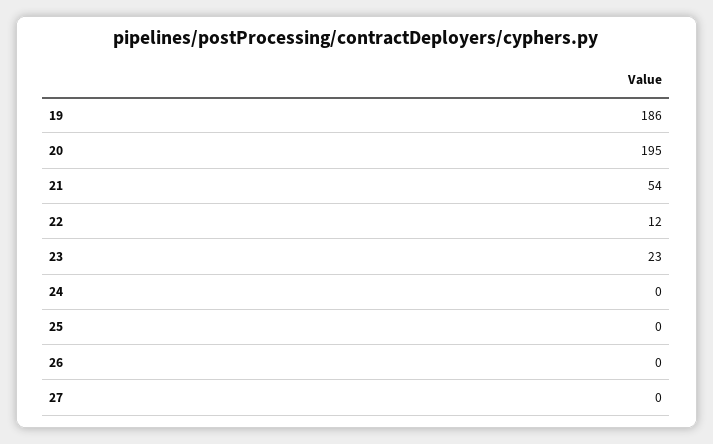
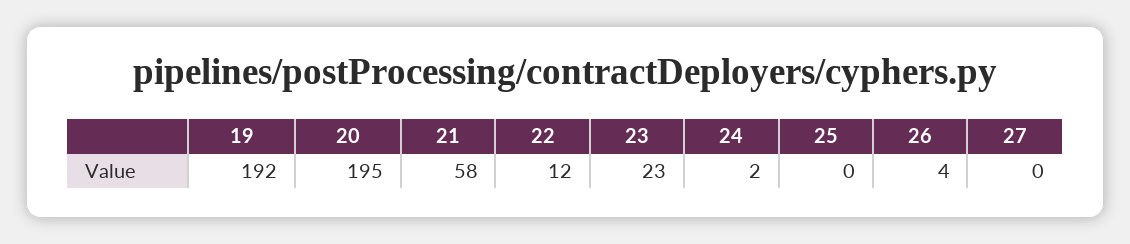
  {
-   "19": 186,
+   "19": 192,
    "20": 195,
-   "21": 54,
+   "21": 58,
    "22": 12,
    "23": 23,
-   "24": 0,
+   "24": 2,
    "25": 0,
-   "26": 0,
+   "26": 4,
    "27": 0
  }

